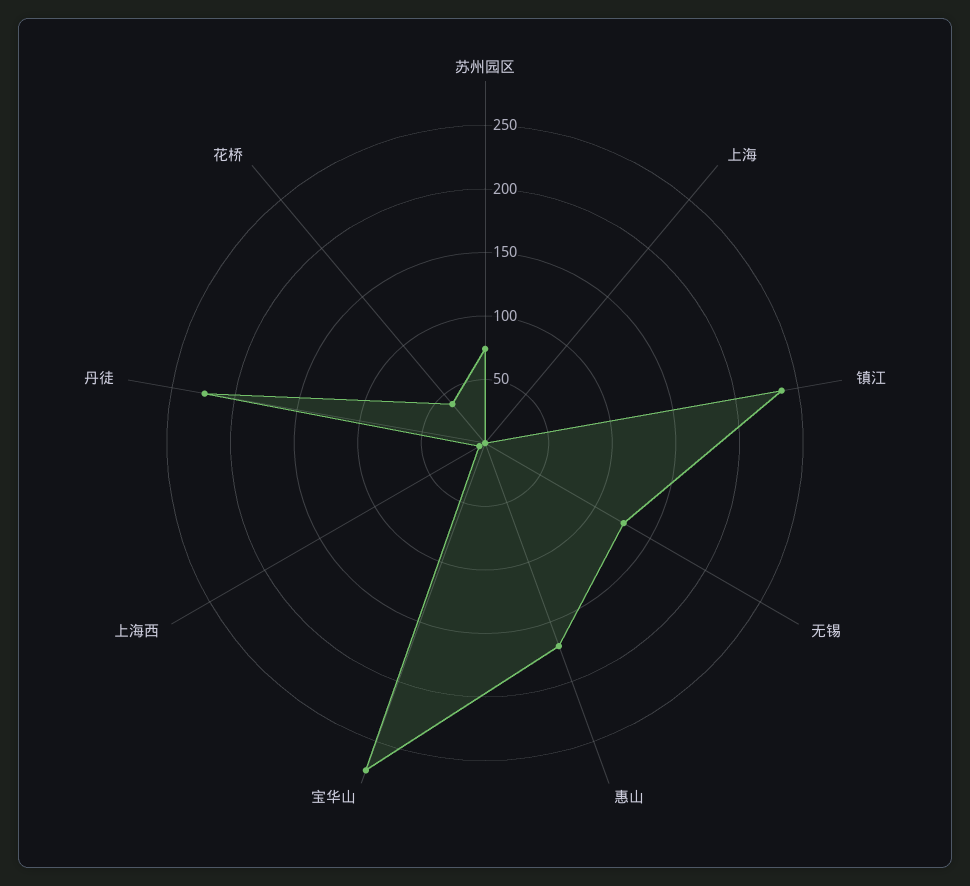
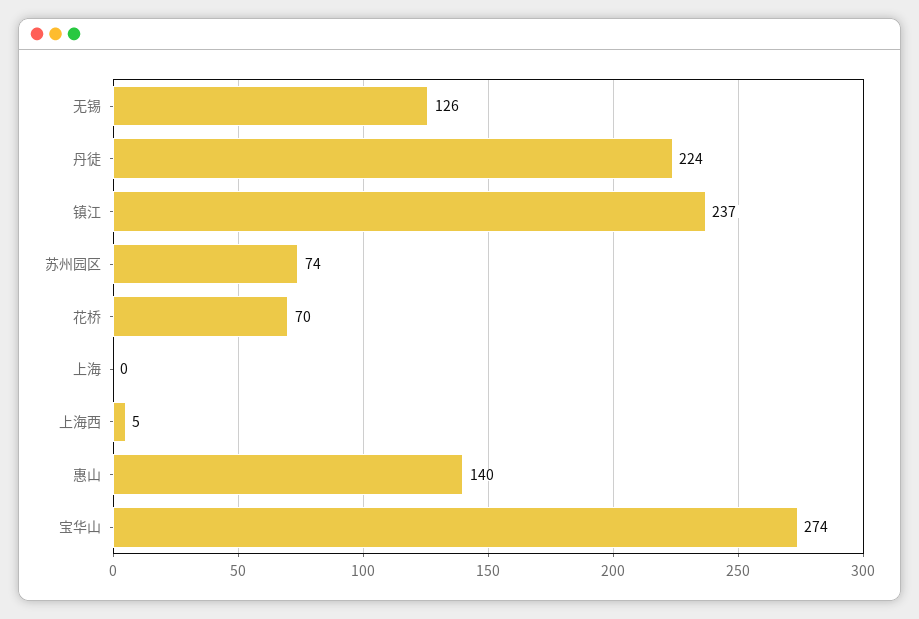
  {
    "苏州园区": 74,
    "上海": 0,
    "镇江": 237,
    "无锡": 126,
-   "惠山": 170,
+   "惠山": 140,
    "宝华山": 274,
    "上海西": 5,
    "丹徒": 224,
-   "花桥": 40
+   "花桥": 70
  }

